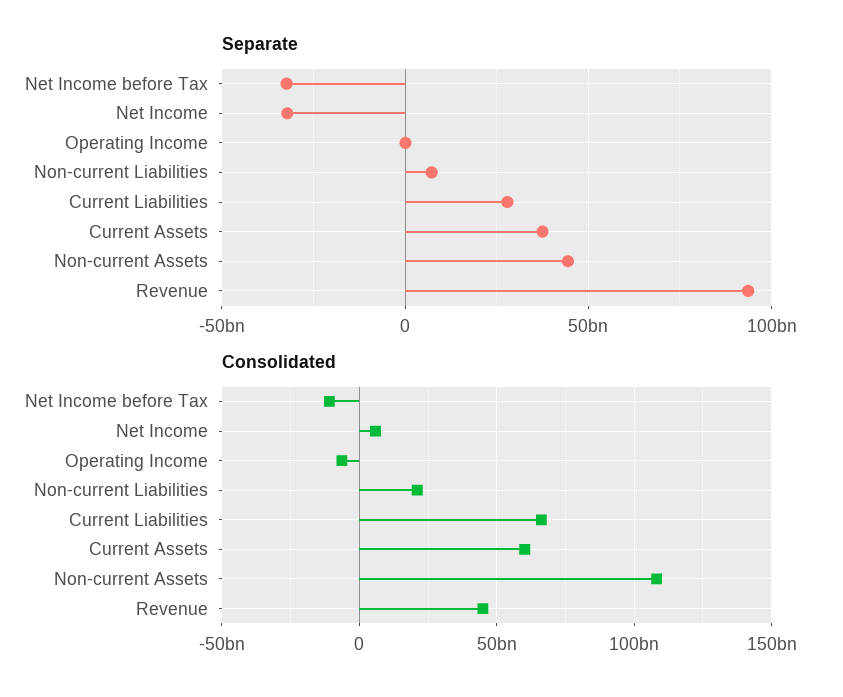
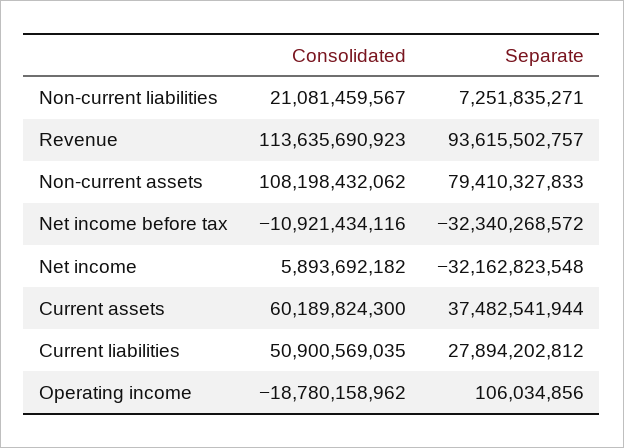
  {
    "Separate": {
      "Net Income before Tax": -32340268572,
      "Net Income": -32162823548,
      "Operating Income": 106034856,
      "Non-current Liabilities": 7251835271,
      "Current Liabilities": 27894202812,
      "Current Assets": 37482541944,
-     "Non-current Assets": 45000000000,
+     "Non-current Assets": 79410327833,
      "Revenue": 93615502757
    },
    "Consolidated": {
      "Net Income before Tax": -10921434116,
      "Net Income": 5893692182,
-     "Operating Income": -5000000000,
+     "Operating Income": -18780158962,
      "Non-current Liabilities": 21081459567,
-     "Current Liabilities": 65000000000,
+     "Current Liabilities": 50900569035,
      "Current Assets": 60189824300,
      "Non-current Assets": 108198432062,
-     "Revenue": 45000000000
+     "Revenue": 113635690923
    }
  }

